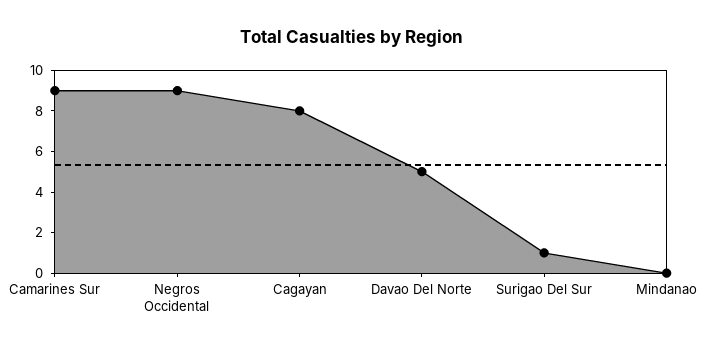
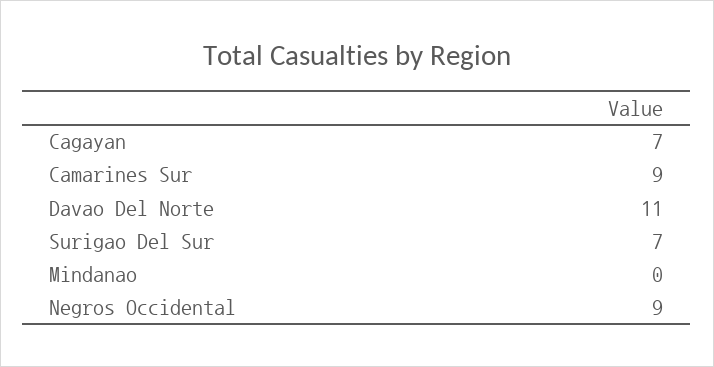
  {
    "Camarines Sur": 9,
    "Negros Occidental": 9,
-   "Cagayan": 8,
+   "Cagayan": 7,
-   "Davao Del Norte": 5,
+   "Davao Del Norte": 11,
-   "Surigao Del Sur": 1,
+   "Surigao Del Sur": 7,
    "Mindanao": 0
  }

